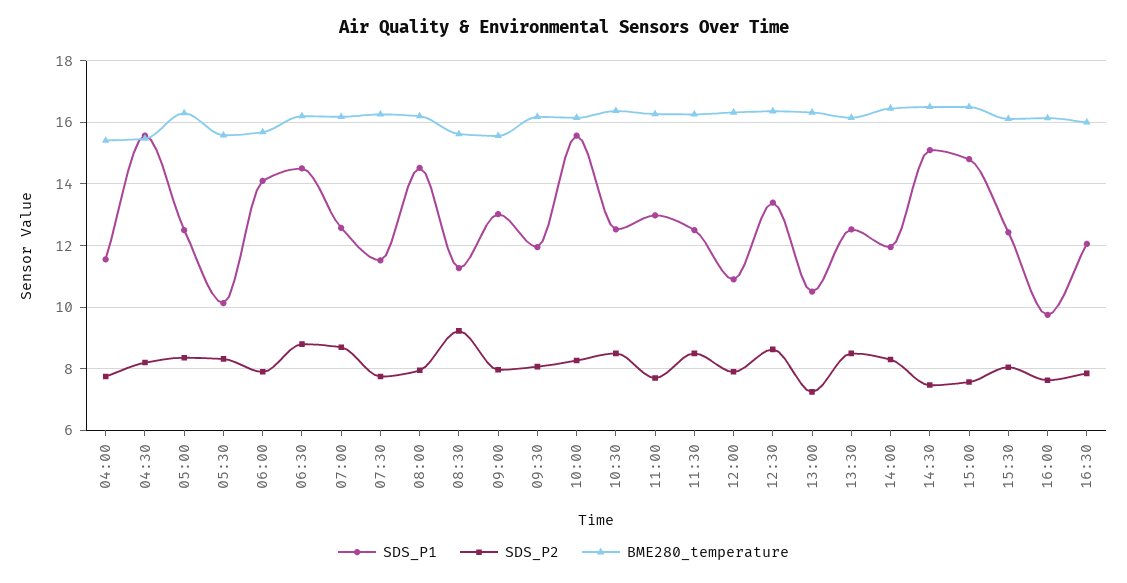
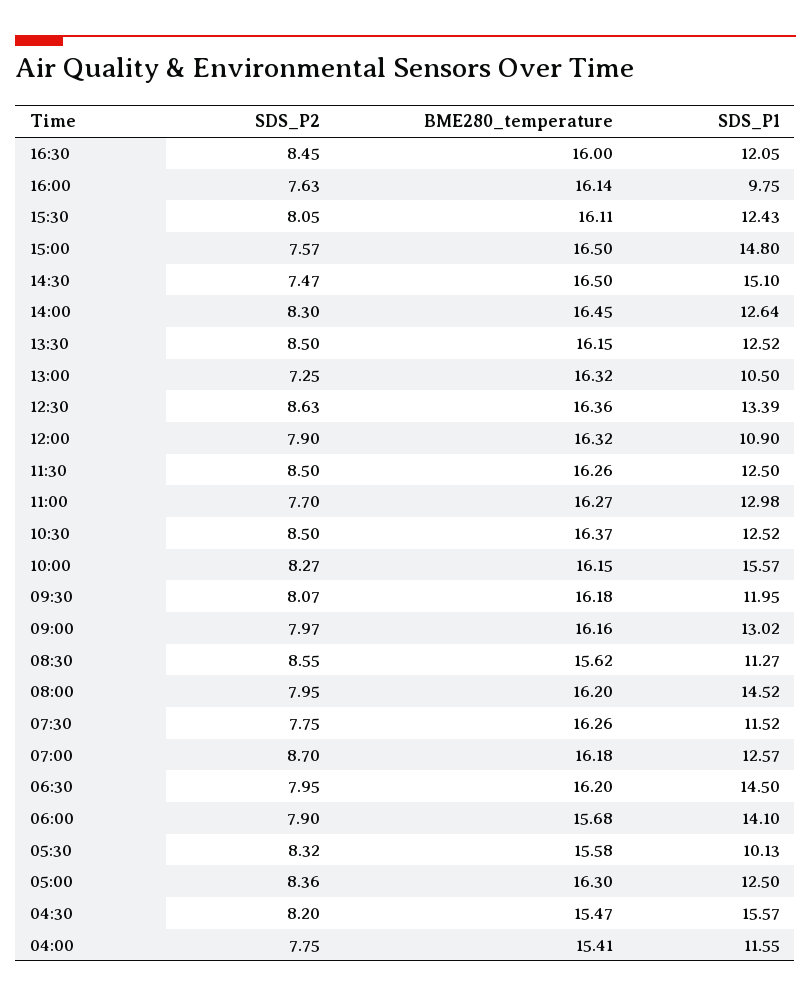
  {
    "SDS_P1": {
      "04:00": 11.55,
      "04:30": 15.57,
      "05:00": 12.5,
      "05:30": 10.13,
      "06:00": 14.1,
      "06:30": 14.5,
      "07:00": 12.57,
      "07:30": 11.52,
      "08:00": 14.52,
      "08:30": 11.27,
      "09:00": 13.02,
      "09:30": 11.95,
      "10:00": 15.57,
      "10:30": 12.52,
      "11:00": 12.98,
      "11:30": 12.5,
      "12:00": 10.9,
      "12:30": 13.39,
      "13:00": 10.5,
      "13:30": 12.52,
-     "14:00": 12,
+     "14:00": 12.64,
      "14:30": 15.1,
      "15:00": 14.8,
      "15:30": 12.43,
      "16:00": 9.75,
      "16:30": 12.05
    },
    "SDS_P2": {
      "04:00": 7.75,
      "04:30": 8.2,
      "05:00": 8.36,
      "05:30": 8.32,
      "06:00": 7.9,
-     "06:30": 8.8,
+     "06:30": 7.95,
      "07:00": 8.7,
      "07:30": 7.75,
      "08:00": 7.95,
-     "08:30": 9.2,
+     "08:30": 8.55,
      "09:00": 7.97,
      "09:30": 8.07,
      "10:00": 8.27,
      "10:30": 8.5,
      "11:00": 7.7,
      "11:30": 8.5,
      "12:00": 7.9,
      "12:30": 8.63,
      "13:00": 7.25,
      "13:30": 8.5,
      "14:00": 8.3,
      "14:30": 7.47,
      "15:00": 7.57,
      "15:30": 8.05,
      "16:00": 7.63,
-     "16:30": 7.8
+     "16:30": 8.45
    },
    "BME280_temperature": {
      "04:00": 15.41,
      "04:30": 15.47,
      "05:00": 16.3,
      "05:30": 15.58,
      "06:00": 15.68,
      "06:30": 16.2,
      "07:00": 16.18,
      "07:30": 16.26,
      "08:00": 16.2,
      "08:30": 15.62,
-     "09:00": 15.6,
+     "09:00": 16.16,
      "09:30": 16.18,
      "10:00": 16.15,
      "10:30": 16.37,
      "11:00": 16.27,
      "11:30": 16.26,
      "12:00": 16.32,
      "12:30": 16.36,
      "13:00": 16.32,
      "13:30": 16.15,
      "14:00": 16.45,
      "14:30": 16.5,
      "15:00": 16.5,
      "15:30": 16.11,
      "16:00": 16.14,
      "16:30": 16
    }
  }

